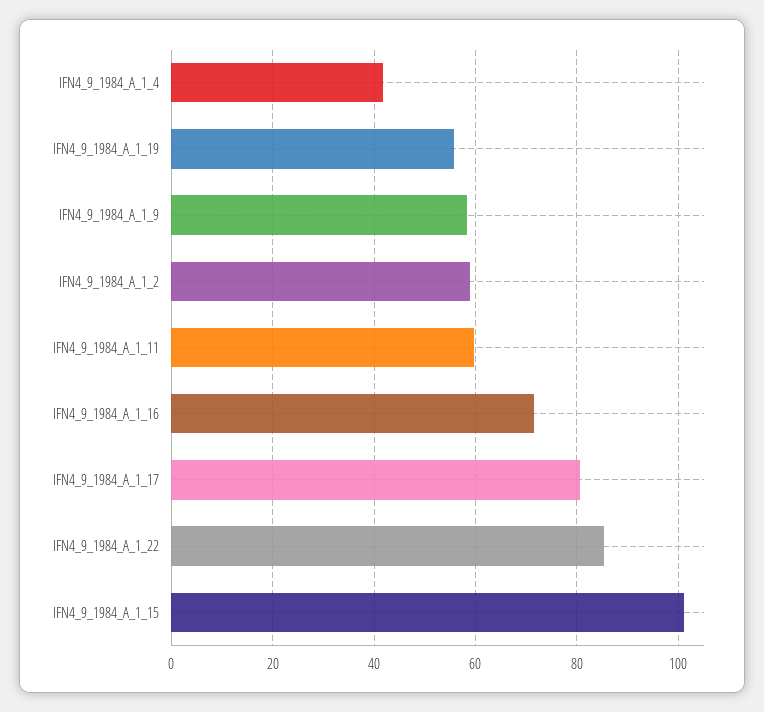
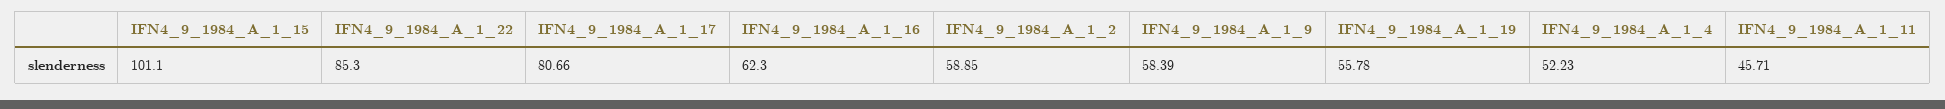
  {
-   "IFN4_9_1984_A_1_4": 42,
+   "IFN4_9_1984_A_1_4": 52.23,
    "IFN4_9_1984_A_1_19": 55.78,
    "IFN4_9_1984_A_1_9": 58.39,
    "IFN4_9_1984_A_1_2": 58.85,
-   "IFN4_9_1984_A_1_11": 60,
+   "IFN4_9_1984_A_1_11": 45.71,
-   "IFN4_9_1984_A_1_16": 72,
+   "IFN4_9_1984_A_1_16": 62.3,
    "IFN4_9_1984_A_1_17": 80.66,
    "IFN4_9_1984_A_1_22": 85.3,
    "IFN4_9_1984_A_1_15": 101.1
  }

